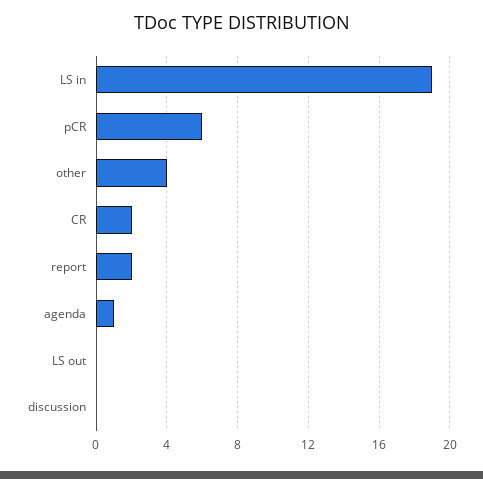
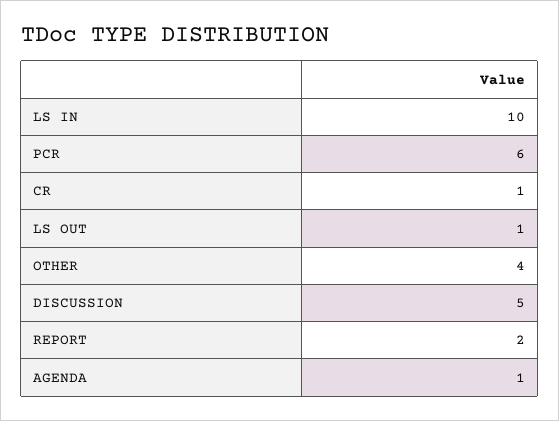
  {
-   "LS in": 19,
+   "LS in": 10,
    "pCR": 6,
    "other": 4,
-   "CR": 2,
+   "CR": 1,
    "report": 2,
    "agenda": 1,
-   "LS out": 0,
+   "LS out": 1,
-   "discussion": 0
+   "discussion": 5
  }

